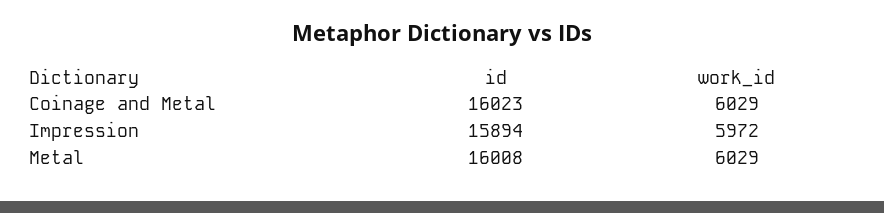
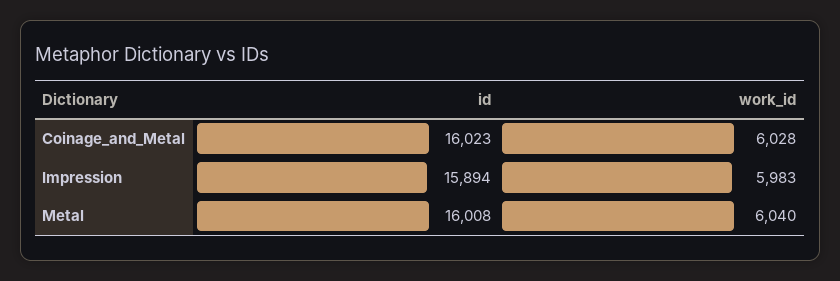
  {
    "id": {
      "Coinage and Metal": 16023,
      "Impression": 15894,
      "Metal": 16008
    },
    "work_id": {
-     "Coinage and Metal": 6029,
+     "Coinage and Metal": 6028,
-     "Impression": 5972,
+     "Impression": 5983,
-     "Metal": 6029
+     "Metal": 6040
    }
  }

